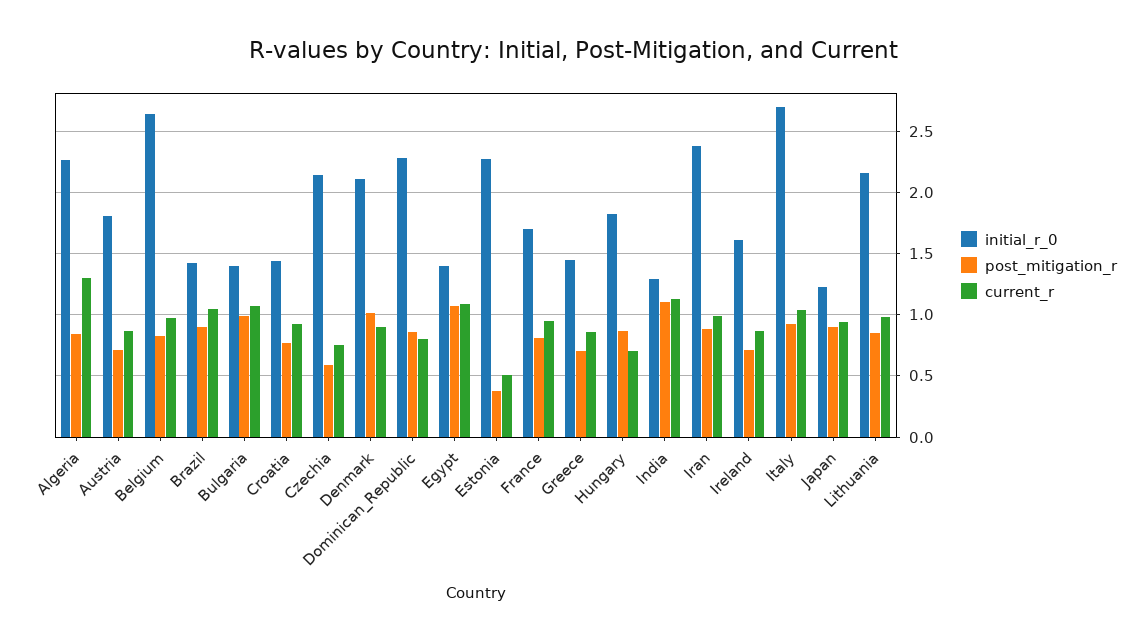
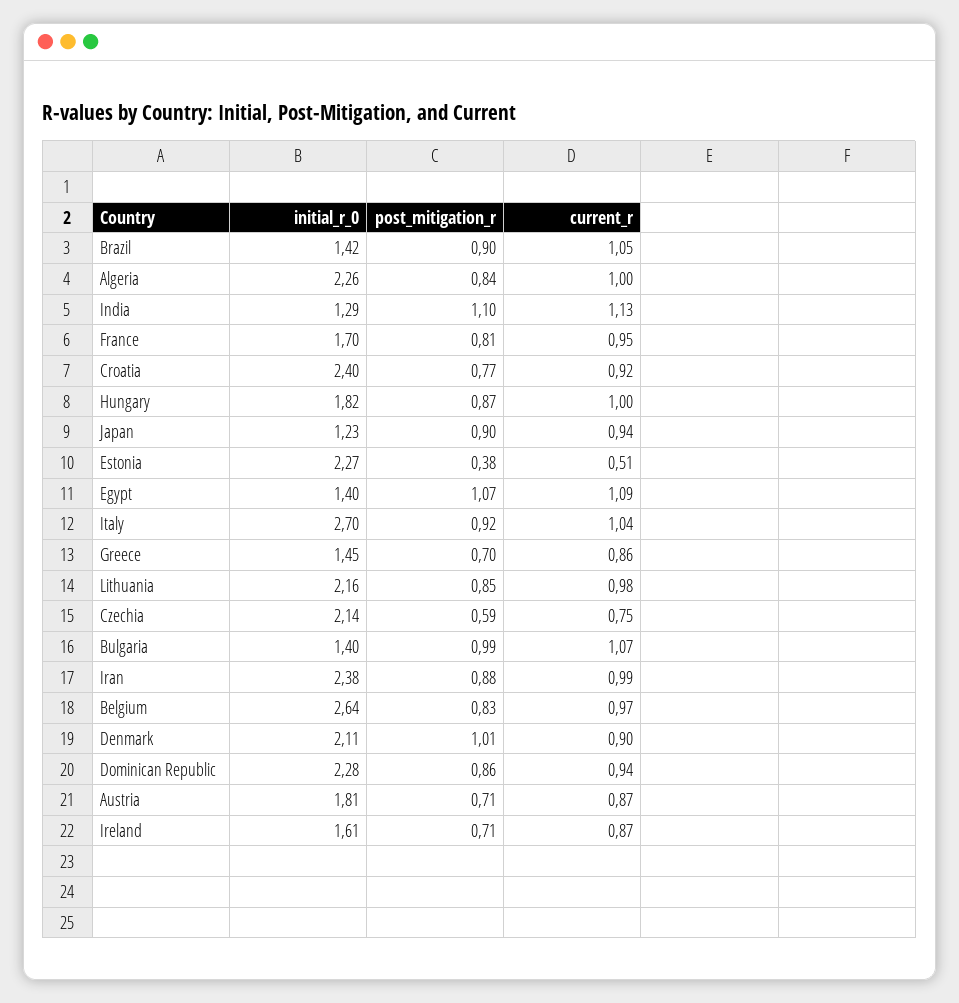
  {
    "initial_r_0": {
      "Algeria": 2.26,
      "Austria": 1.81,
      "Belgium": 2.64,
      "Brazil": 1.42,
      "Bulgaria": 1.4,
-     "Croatia": 1.45,
+     "Croatia": 2.4,
      "Czechia": 2.14,
      "Denmark": 2.11,
      "Dominican_Republic": 2.28,
      "Egypt": 1.4,
      "Estonia": 2.27,
      "France": 1.7,
      "Greece": 1.45,
      "Hungary": 1.82,
      "India": 1.29,
      "Iran": 2.38,
      "Ireland": 1.61,
      "Italy": 2.7,
      "Japan": 1.23,
      "Lithuania": 2.16
    },
    "post_mitigation_r": {
      "Algeria": 0.84,
      "Austria": 0.71,
      "Belgium": 0.83,
      "Brazil": 0.9,
      "Bulgaria": 0.99,
      "Croatia": 0.77,
      "Czechia": 0.59,
      "Denmark": 1.01,
      "Dominican_Republic": 0.86,
      "Egypt": 1.07,
      "Estonia": 0.38,
      "France": 0.81,
      "Greece": 0.7,
      "Hungary": 0.87,
      "India": 1.1,
      "Iran": 0.88,
      "Ireland": 0.71,
      "Italy": 0.92,
      "Japan": 0.9,
      "Lithuania": 0.85
    },
    "current_r": {
-     "Algeria": 1.3,
+     "Algeria": 1,
      "Austria": 0.87,
      "Belgium": 0.97,
      "Brazil": 1.05,
      "Bulgaria": 1.07,
      "Croatia": 0.92,
      "Czechia": 0.75,
      "Denmark": 0.9,
-     "Dominican_Republic": 0.8,
+     "Dominican_Republic": 0.94,
      "Egypt": 1.09,
      "Estonia": 0.51,
      "France": 0.95,
      "Greece": 0.86,
-     "Hungary": 0.7,
+     "Hungary": 1,
      "India": 1.13,
      "Iran": 0.99,
      "Ireland": 0.87,
      "Italy": 1.04,
      "Japan": 0.94,
      "Lithuania": 0.98
    }
  }

